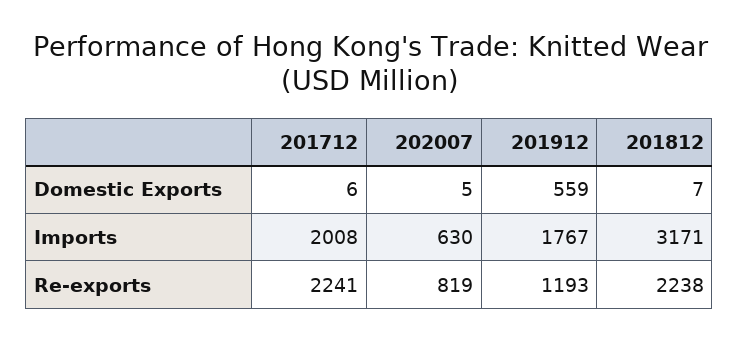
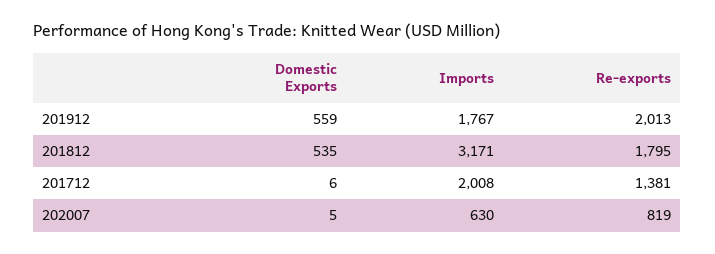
  {
    "201712": {
      "Domestic Exports": 6,
      "Imports": 2008,
-     "Re-exports": 2241
+     "Re-exports": 1381
    },
    "202007": {
      "Domestic Exports": 5,
      "Imports": 630,
      "Re-exports": 819
    },
    "201912": {
      "Domestic Exports": 559,
      "Imports": 1767,
-     "Re-exports": 1193
+     "Re-exports": 2013
    },
    "201812": {
-     "Domestic Exports": 7,
+     "Domestic Exports": 535,
      "Imports": 3171,
-     "Re-exports": 2238
+     "Re-exports": 1795
    }
  }

